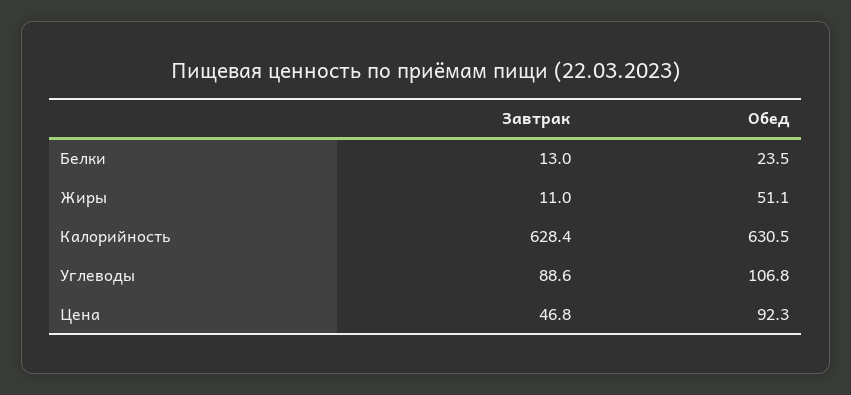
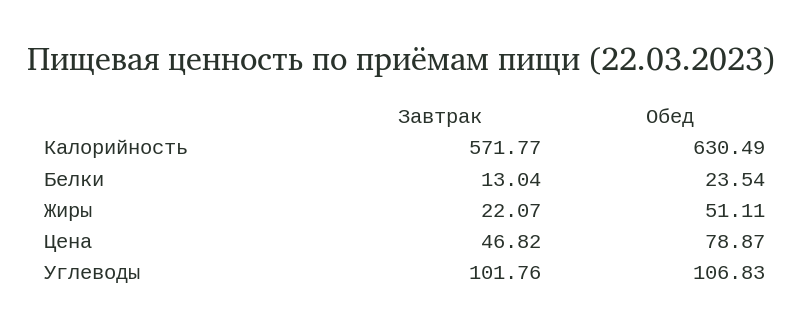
  {
    "Завтрак": {
      "Белки": 13.04,
-     "Жиры": 11,
+     "Жиры": 22.07,
-     "Калорийность": 628.4,
+     "Калорийность": 571.77,
-     "Углеводы": 88.6,
+     "Углеводы": 101.76,
      "Цена": 46.82
    },
    "Обед": {
      "Белки": 23.54,
      "Жиры": 51.11,
      "Калорийность": 630.49,
      "Углеводы": 106.83,
-     "Цена": 92.3
+     "Цена": 78.87
    }
  }

